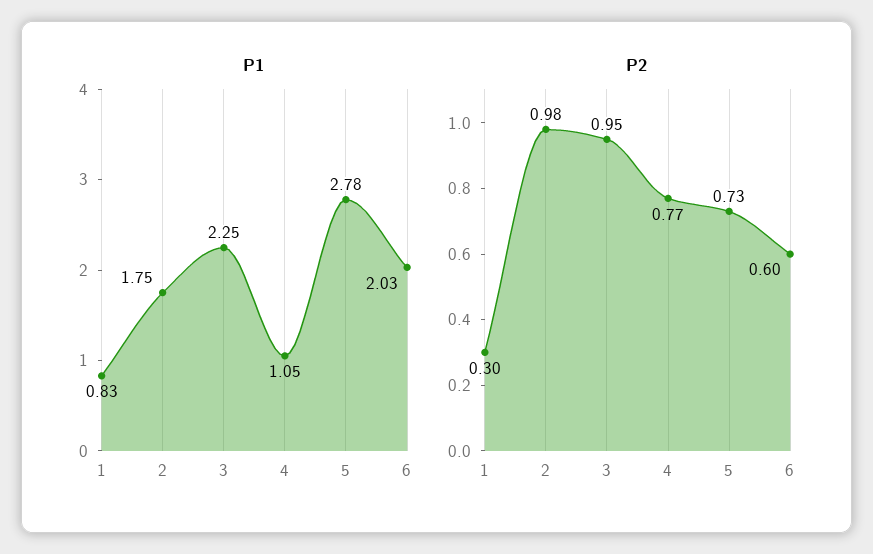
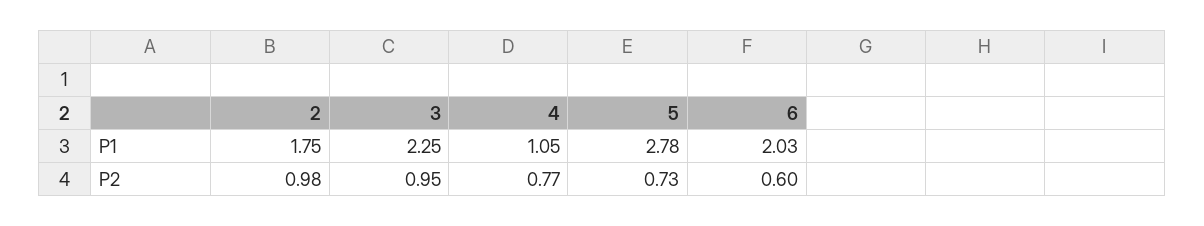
  {
    "P1": {
-     "1": 0.83,
      "2": 1.75,
      "3": 2.25,
      "4": 1.05,
      "5": 2.78,
      "6": 2.03
    },
    "P2": {
-     "1": 0.3,
      "2": 0.98,
      "3": 0.95,
      "4": 0.77,
      "5": 0.73,
      "6": 0.6
    }
  }

